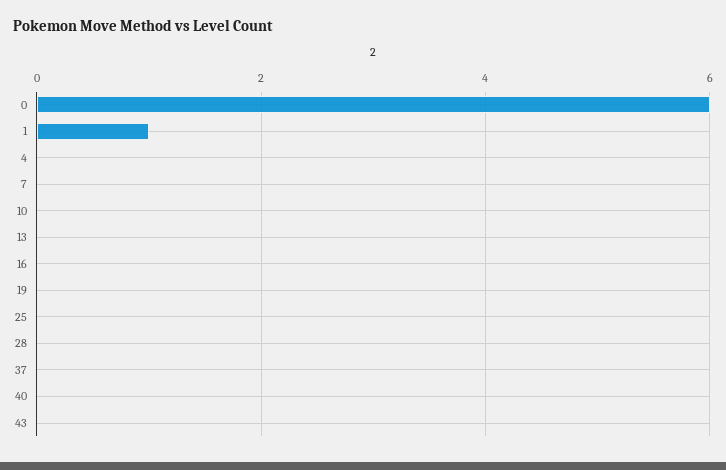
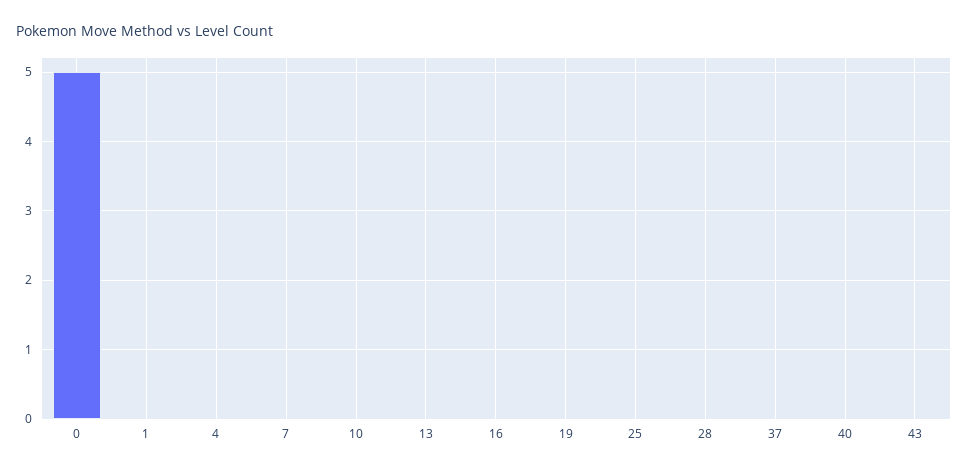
  {
-   "0": 6,
+   "0": 5,
-   "1": 1,
+   "1": 0,
    "4": 0,
    "7": 0,
    "10": 0,
    "13": 0,
    "16": 0,
    "19": 0,
    "25": 0,
    "28": 0,
    "37": 0,
    "40": 0,
    "43": 0
  }

